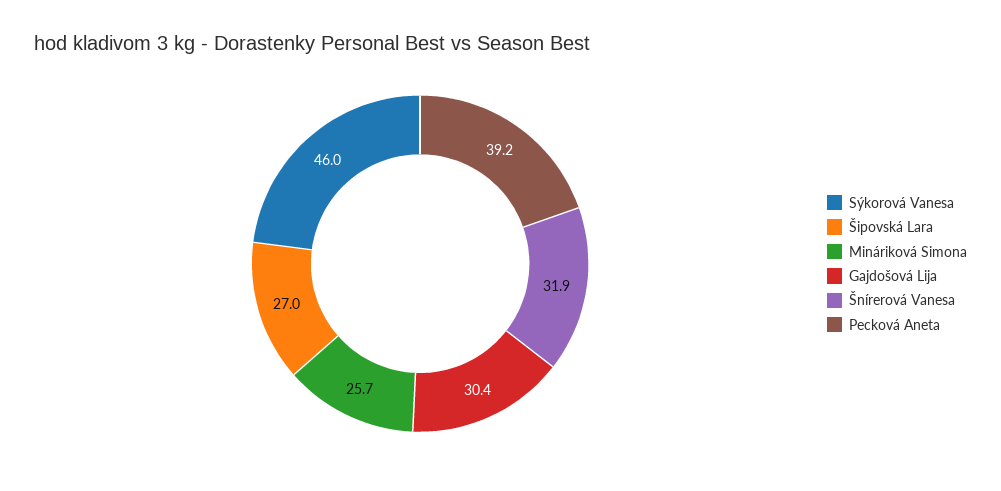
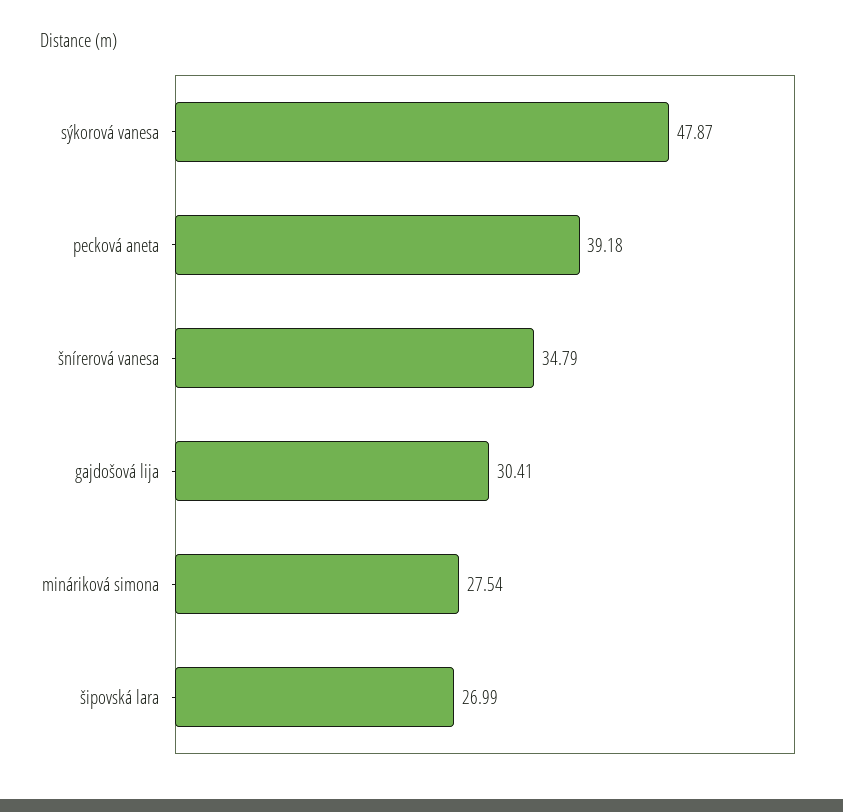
  {
-   "Sýkorová Vanesa": 46,
+   "Sýkorová Vanesa": 47.87,
    "Šipovská Lara": 26.99,
-   "Mináriková Simona": 25.7,
+   "Mináriková Simona": 27.54,
    "Gajdošová Lija": 30.41,
-   "Šnírerová Vanesa": 31.9,
+   "Šnírerová Vanesa": 34.79,
    "Pecková Aneta": 39.18
  }

